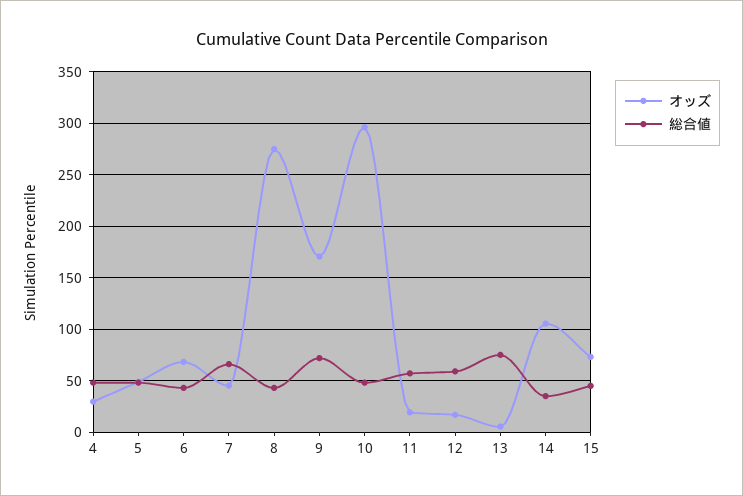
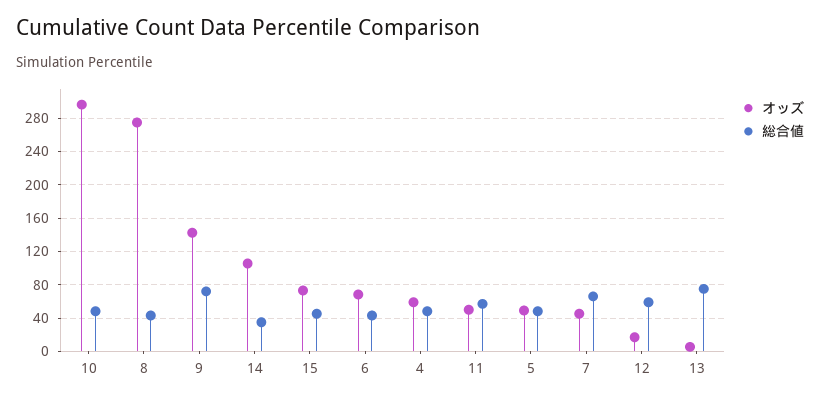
  {
    "オッズ": {
-     "4": 30,
+     "4": 60,
      "5": 50,
      "6": 70,
      "7": 50,
      "8": 270,
-     "9": 170,
+     "9": 140,
      "10": 300,
-     "11": 20,
+     "11": 50,
      "12": 20,
      "13": 10,
      "14": 110,
      "15": 70
    },
    "総合値": {
      "4": 50,
      "5": 50,
      "6": 40,
      "7": 70,
      "8": 40,
      "9": 70,
      "10": 50,
      "11": 60,
      "12": 60,
      "13": 80,
      "14": 40,
      "15": 50
    }
  }

